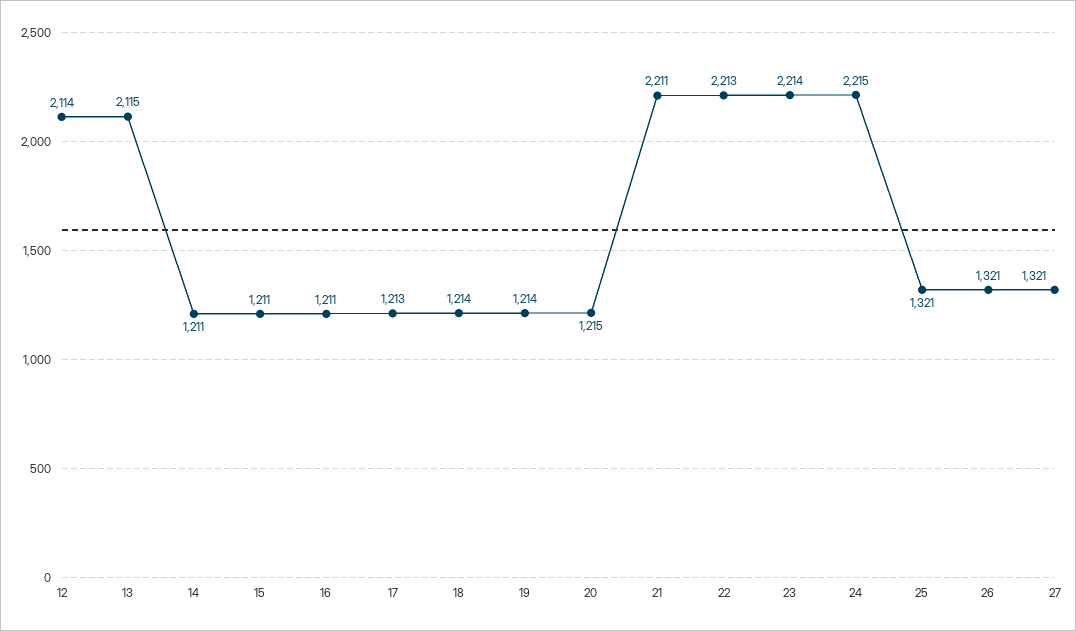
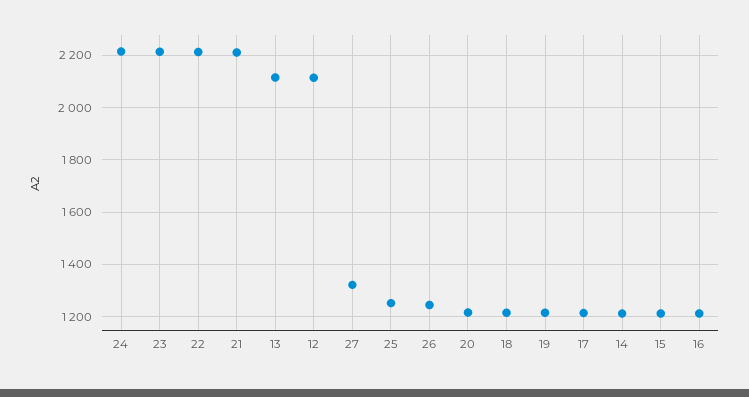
  {
    "12": 2114,
    "13": 2115,
    "14": 1211,
    "15": 1211,
    "16": 1211,
    "17": 1213,
    "18": 1214,
    "19": 1214,
    "20": 1215,
    "21": 2211,
    "22": 2213,
    "23": 2214,
    "24": 2215,
-   "25": 1321,
+   "25": 1250,
-   "26": 1321,
+   "26": 1250,
    "27": 1321
  }

